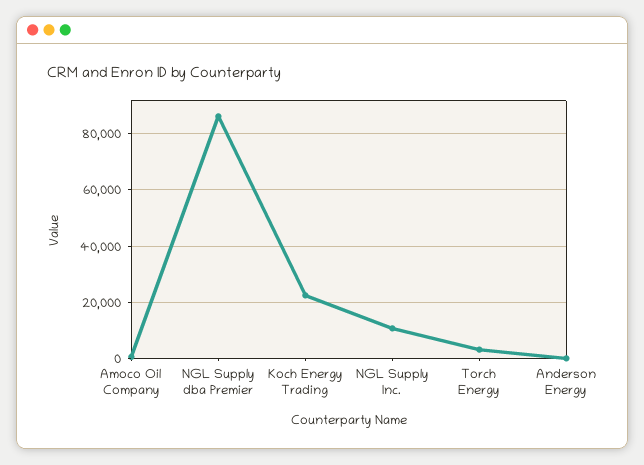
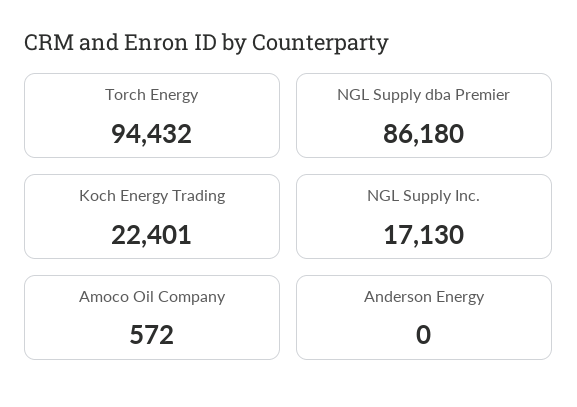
  {
    "Amoco Oil Company": 572,
    "NGL Supply dba Premier": 86180,
    "Koch Energy Trading": 22401,
-   "NGL Supply Inc.": 10000,
+   "NGL Supply Inc.": 17130,
-   "Torch Energy": 2500,
+   "Torch Energy": 94432,
    "Anderson Energy": 0
  }

